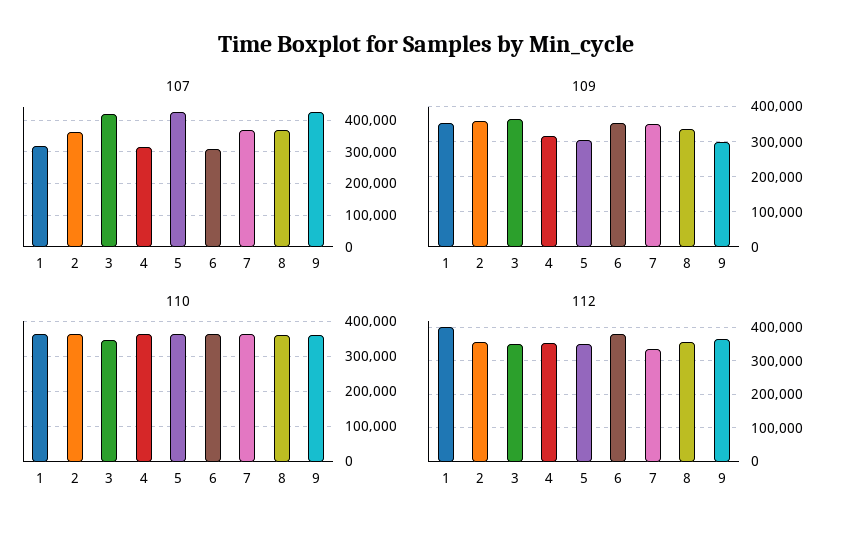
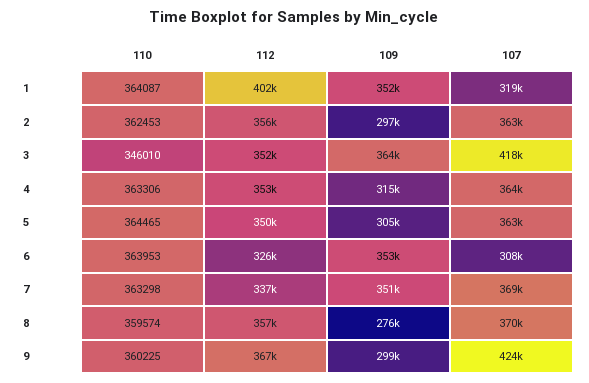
  {
    "107": {
      "1": 319000,
      "2": 363000,
      "3": 418000,
-     "4": 320000,
+     "4": 364000,
-     "5": 420000,
+     "5": 363000,
      "6": 308000,
      "7": 369000,
      "8": 370000,
      "9": 424000
    },
    "109": {
      "1": 352000,
-     "2": 360000,
+     "2": 297000,
      "3": 364000,
      "4": 315000,
      "5": 305000,
      "6": 353000,
      "7": 351000,
-     "8": 340000,
+     "8": 276000,
      "9": 299000
    },
    "110": {
      "1": 364087,
      "2": 362453,
      "3": 346010,
      "4": 363306,
      "5": 364465,
      "6": 363953,
      "7": 363298,
      "8": 359574,
      "9": 360225
    },
    "112": {
      "1": 402000,
      "2": 356000,
      "3": 352000,
      "4": 353000,
      "5": 350000,
-     "6": 380000,
+     "6": 326000,
      "7": 337000,
      "8": 357000,
      "9": 367000
    }
  }

